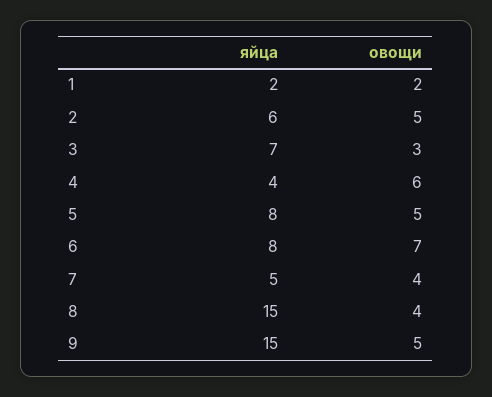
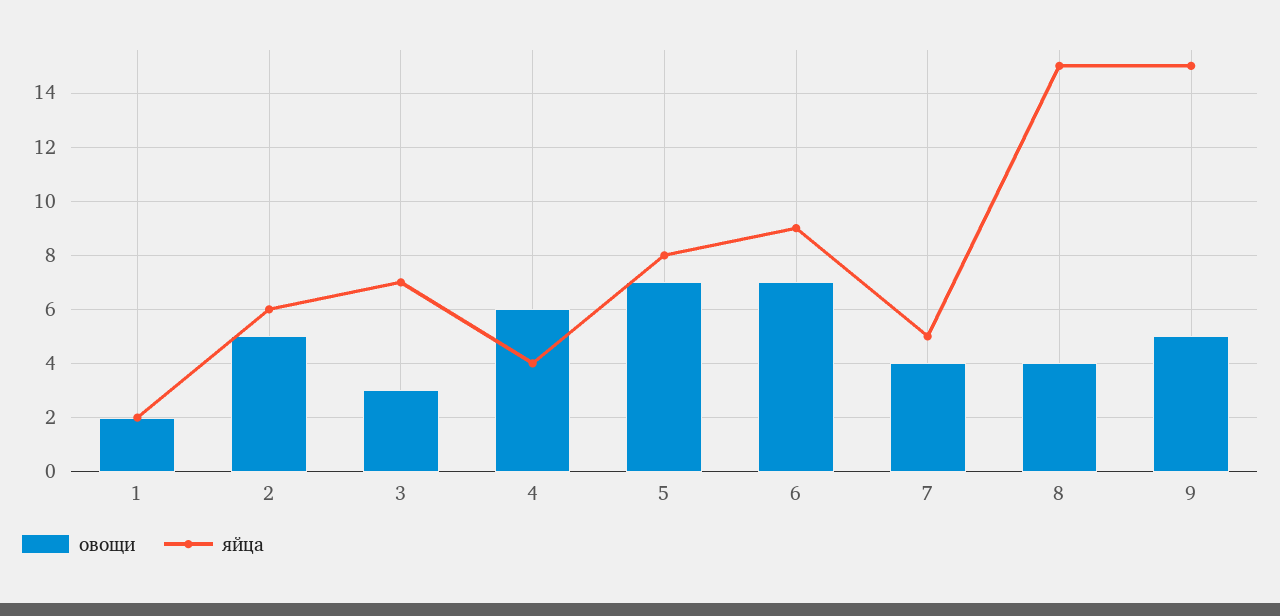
  {
    "яйца": {
      "1": 2,
      "2": 6,
      "3": 7,
      "4": 4,
      "5": 8,
-     "6": 8,
+     "6": 9,
      "7": 5,
      "8": 15,
      "9": 15
    },
    "овощи": {
      "1": 2,
      "2": 5,
      "3": 3,
      "4": 6,
-     "5": 5,
+     "5": 7,
      "6": 7,
      "7": 4,
      "8": 4,
      "9": 5
    }
  }

